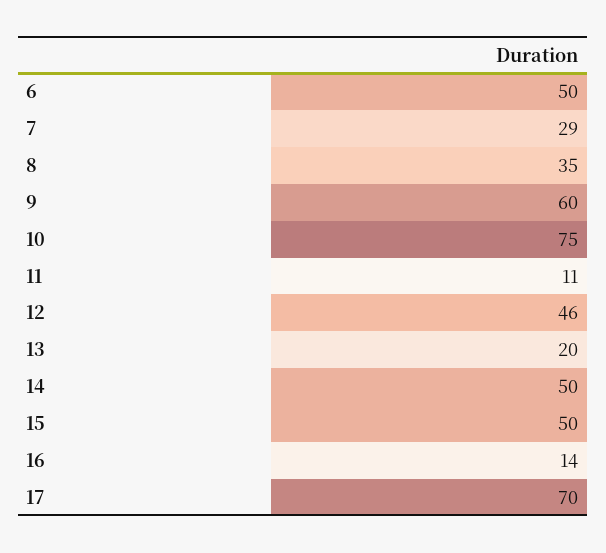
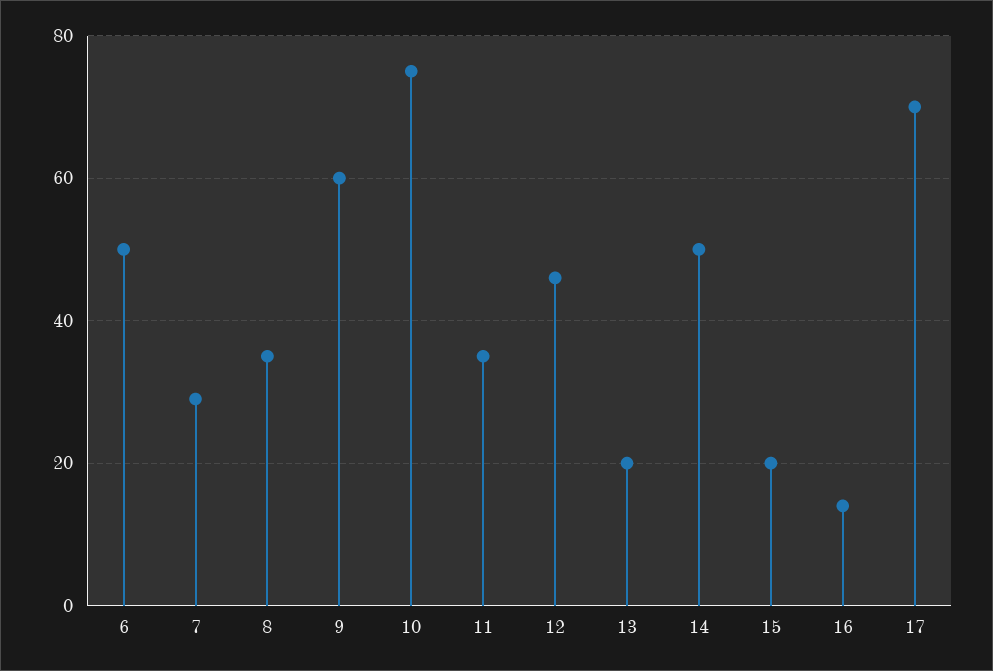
  {
    "6": 50,
    "7": 29,
    "8": 35,
    "9": 60,
    "10": 75,
-   "11": 11,
+   "11": 35,
    "12": 46,
    "13": 20,
    "14": 50,
-   "15": 50,
+   "15": 20,
    "16": 14,
    "17": 70
  }

